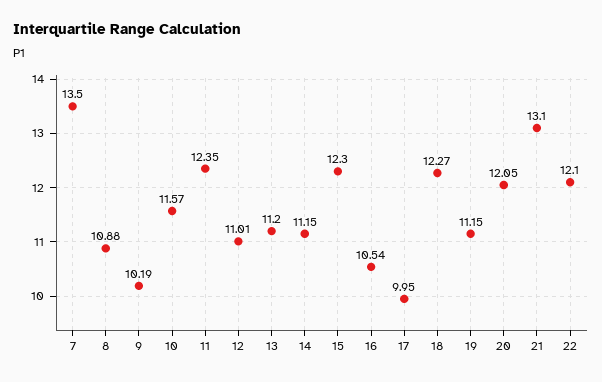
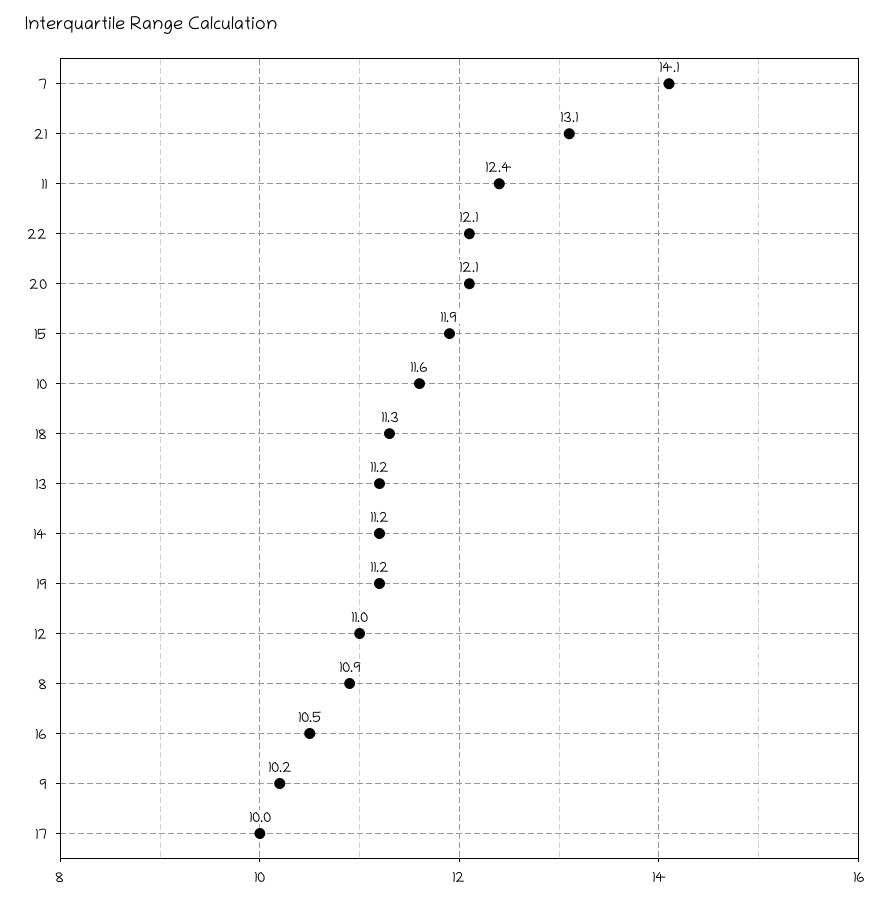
  {
-   "7": 13.5,
+   "7": 14.1,
    "8": 10.88,
    "9": 10.19,
    "10": 11.57,
    "11": 12.35,
    "12": 11.01,
    "13": 11.2,
    "14": 11.15,
-   "15": 12.3,
+   "15": 11.9,
    "16": 10.54,
    "17": 9.95,
-   "18": 12.27,
+   "18": 11.3,
    "19": 11.15,
    "20": 12.05,
    "21": 13.1,
    "22": 12.1
  }

